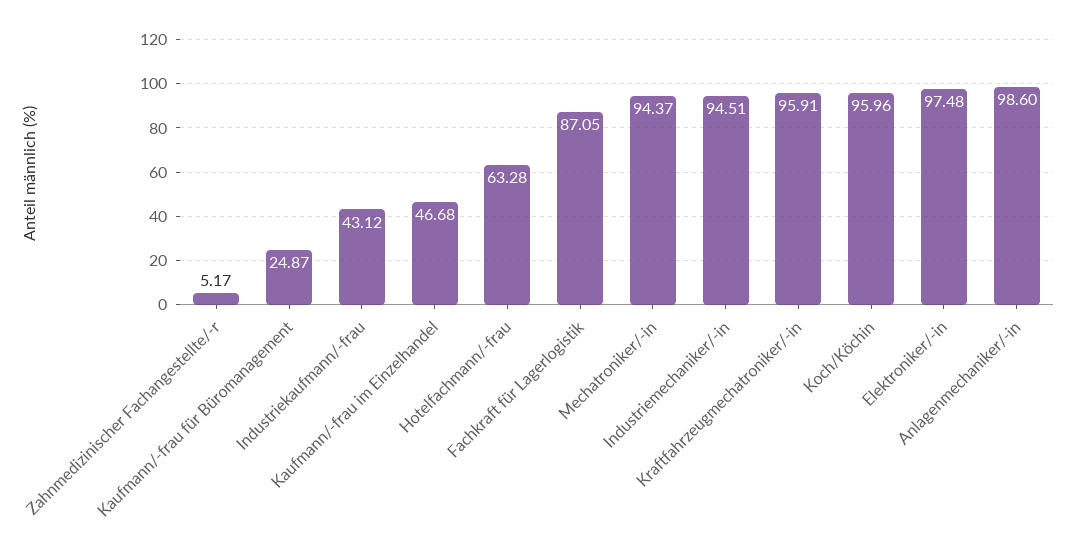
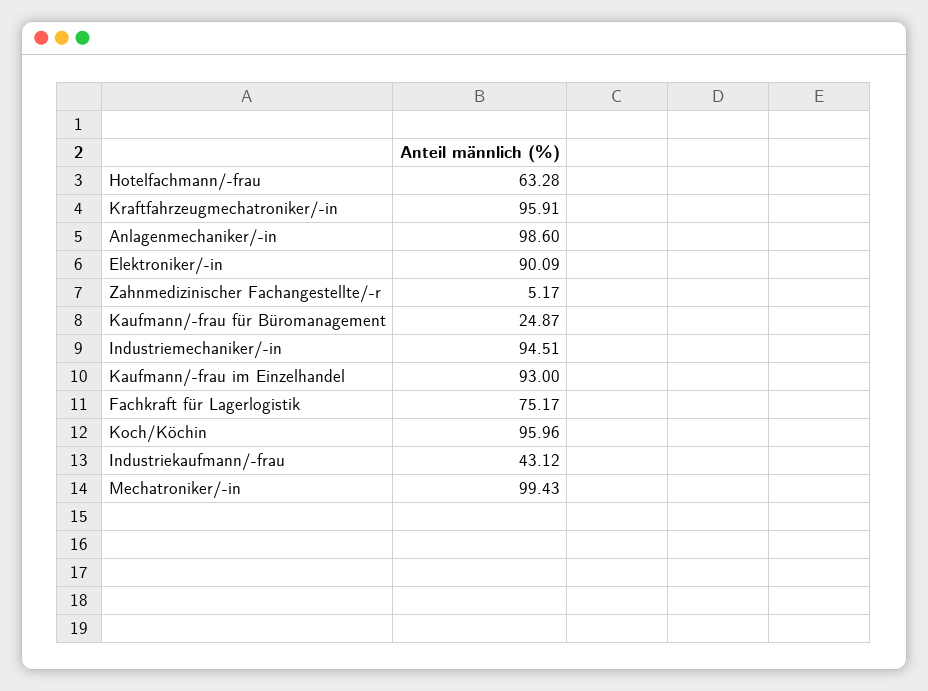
  {
    "Zahnmedizinischer Fachangestellte/-r": 5.17,
    "Kaufmann/-frau für Büromanagement": 24.87,
    "Industriekaufmann/-frau": 43.12,
-   "Kaufmann/-frau im Einzelhandel": 46.68,
+   "Kaufmann/-frau im Einzelhandel": 93,
    "Hotelfachmann/-frau": 63.28,
-   "Fachkraft für Lagerlogistik": 87.05,
+   "Fachkraft für Lagerlogistik": 75.17,
-   "Mechatroniker/-in": 94.37,
+   "Mechatroniker/-in": 99.43,
    "Industriemechaniker/-in": 94.51,
    "Kraftfahrzeugmechatroniker/-in": 95.91,
    "Koch/Köchin": 95.96,
-   "Elektroniker/-in": 97.48,
+   "Elektroniker/-in": 90.09,
    "Anlagenmechaniker/-in": 98.6
  }

